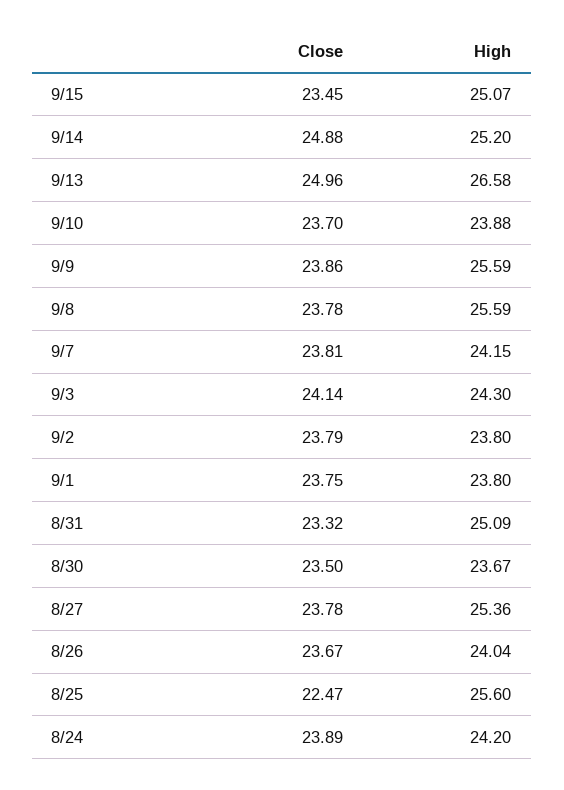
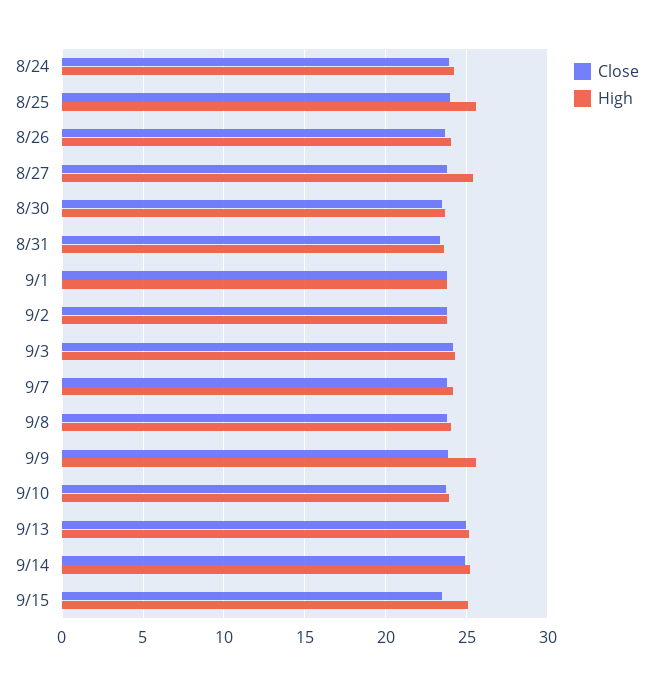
  {
    "Close": {
      "9/15": 23.45,
      "9/14": 24.88,
      "9/13": 24.96,
      "9/10": 23.7,
      "9/9": 23.86,
      "9/8": 23.78,
      "9/7": 23.81,
      "9/3": 24.14,
      "9/2": 23.79,
      "9/1": 23.75,
      "8/31": 23.32,
      "8/30": 23.5,
      "8/27": 23.78,
      "8/26": 23.67,
-     "8/25": 22.47,
+     "8/25": 24,
      "8/24": 23.89
    },
    "High": {
      "9/15": 25.07,
      "9/14": 25.2,
-     "9/13": 26.58,
+     "9/13": 25,
      "9/10": 23.88,
      "9/9": 25.59,
-     "9/8": 25.59,
+     "9/8": 24,
      "9/7": 24.15,
      "9/3": 24.3,
      "9/2": 23.8,
      "9/1": 23.8,
-     "8/31": 25.09,
+     "8/31": 23.5,
      "8/30": 23.67,
      "8/27": 25.36,
      "8/26": 24.04,
      "8/25": 25.6,
      "8/24": 24.2
    }
  }

